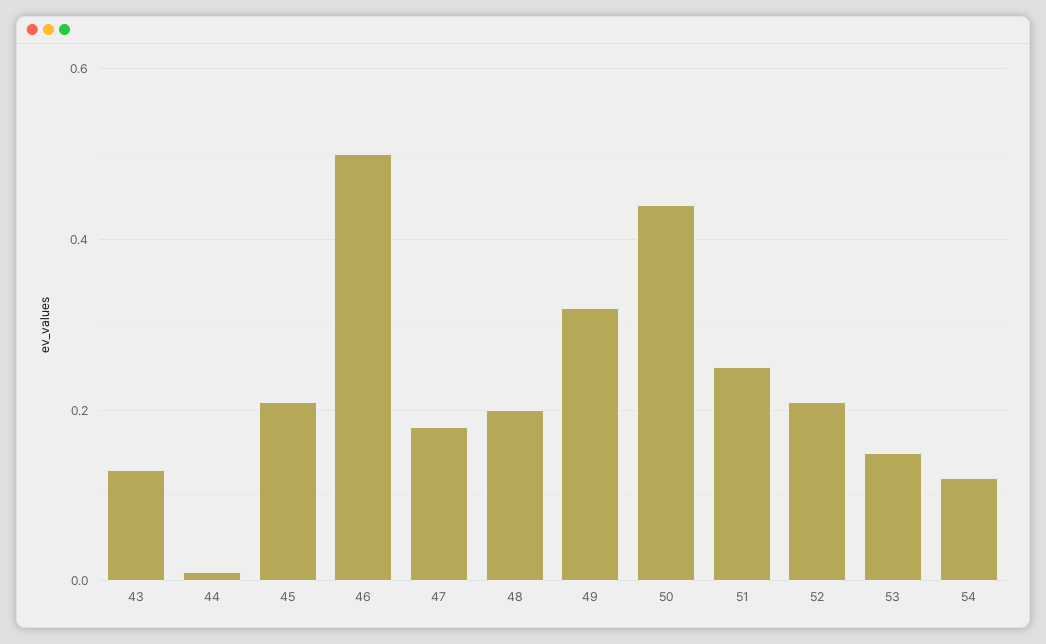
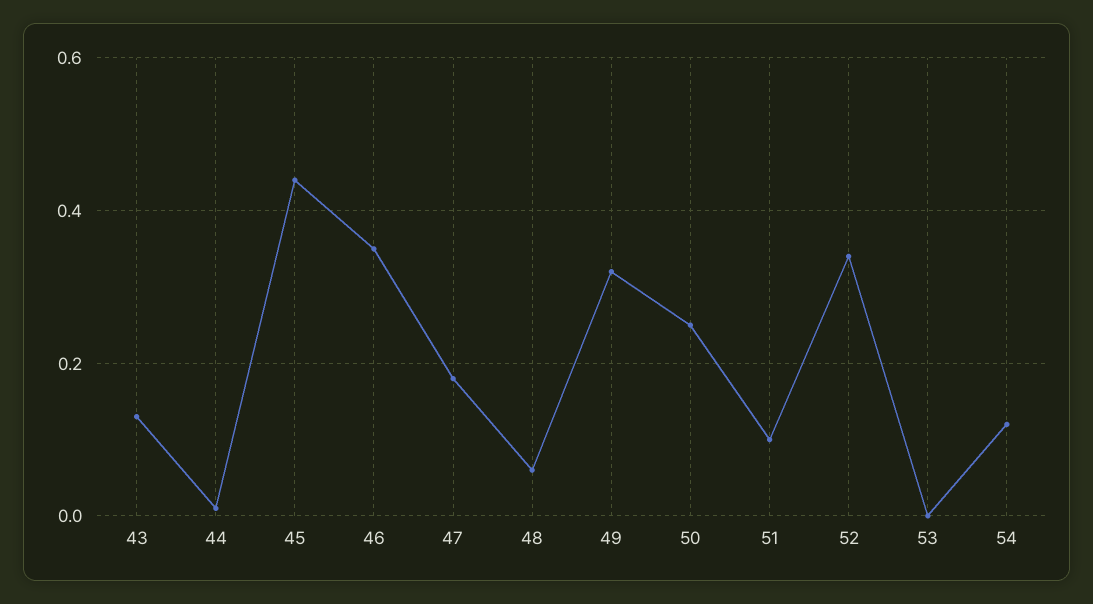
  {
    "43": 0.15,
    "44": 0,
-   "45": 0.2,
+   "45": 0.45,
-   "46": 0.5,
+   "46": 0.35,
    "47": 0.2,
-   "48": 0.2,
+   "48": 0.05,
    "49": 0.3,
-   "50": 0.45,
+   "50": 0.25,
-   "51": 0.25,
+   "51": 0.1,
-   "52": 0.2,
+   "52": 0.35,
-   "53": 0.15,
+   "53": 0,
    "54": 0.1
  }

